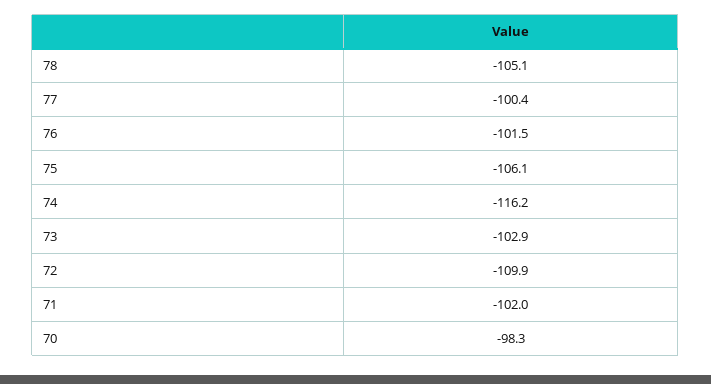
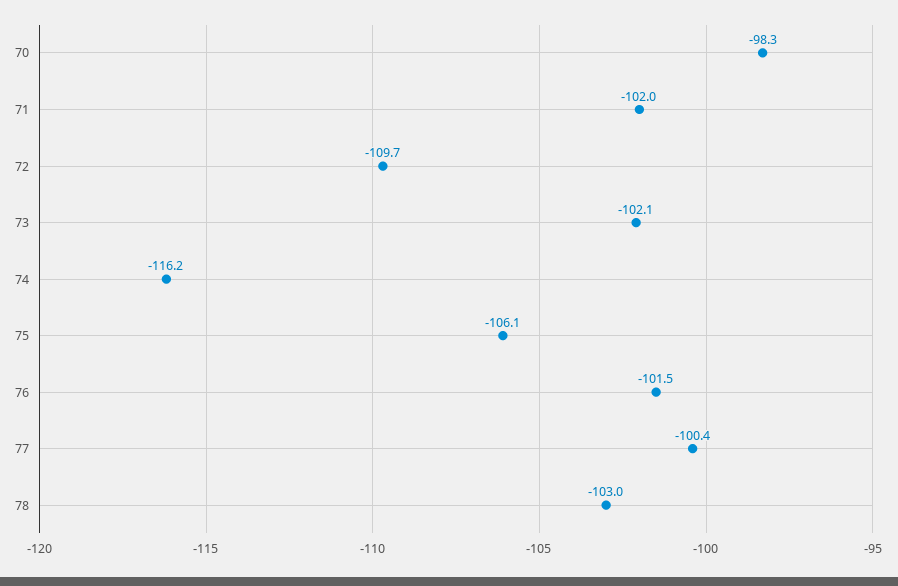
  {
-   "78": -105.1,
+   "78": -103,
    "77": -100.4,
    "76": -101.5,
    "75": -106.1,
    "74": -116.2,
-   "73": -102.9,
+   "73": -102.1,
-   "72": -109.9,
+   "72": -109.7,
    "71": -102,
    "70": -98.3
  }

